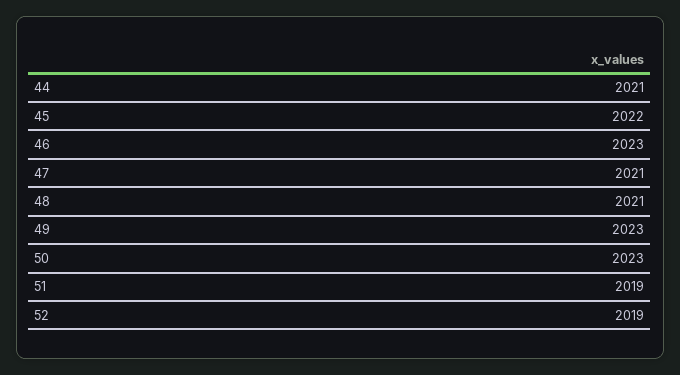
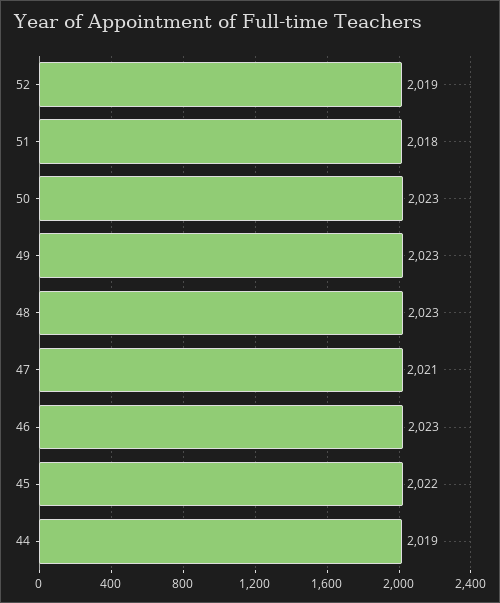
  {
-   "44": 2021,
+   "44": 2019,
    "45": 2022,
    "46": 2023,
    "47": 2021,
-   "48": 2021,
+   "48": 2023,
    "49": 2023,
    "50": 2023,
-   "51": 2019,
+   "51": 2018,
    "52": 2019
  }

